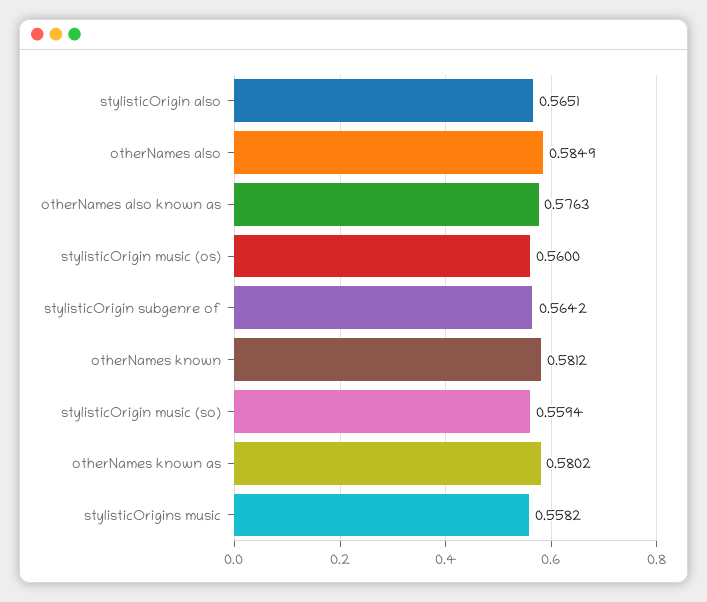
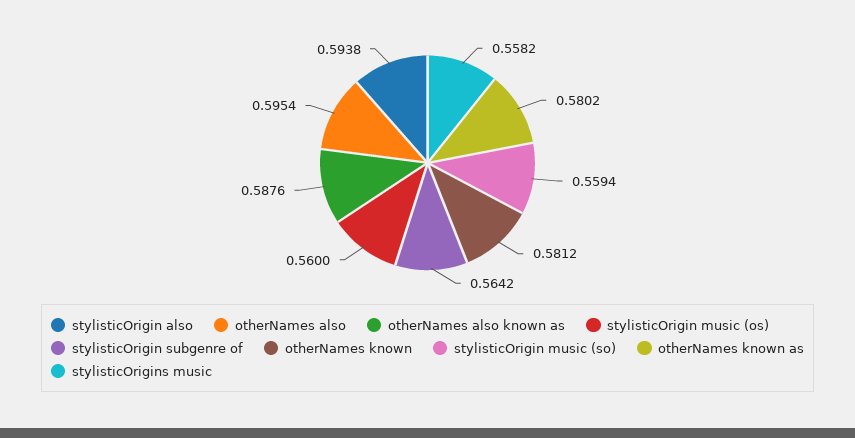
  {
-   "stylisticOrigin also": 0.5651,
+   "stylisticOrigin also": 0.5938,
-   "otherNames also": 0.5849,
+   "otherNames also": 0.5954,
-   "otherNames also known as": 0.5763,
+   "otherNames also known as": 0.5876,
    "stylisticOrigin music (os)": 0.56,
    "stylisticOrigin subgenre of": 0.5642,
    "otherNames known": 0.5812,
    "stylisticOrigin music (so)": 0.5594,
    "otherNames known as": 0.5802,
    "stylisticOrigins music": 0.5582
  }

